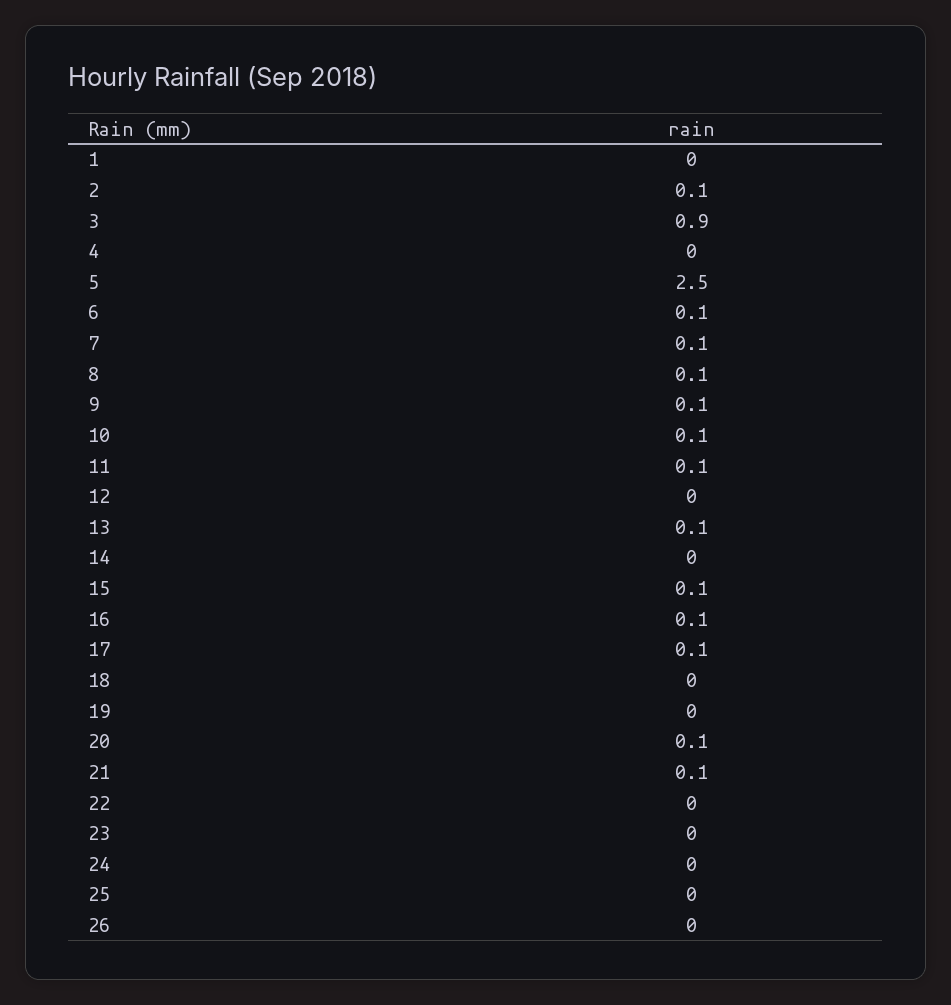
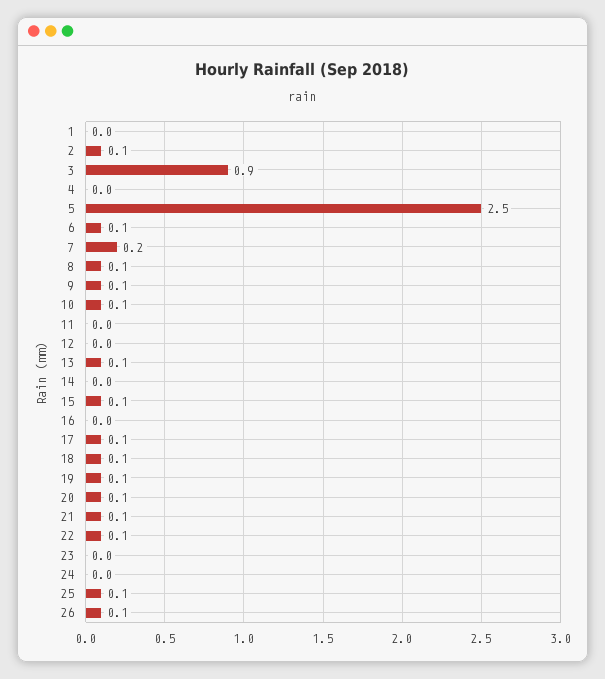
  {
    "1": 0,
    "2": 0.1,
    "3": 0.9,
    "4": 0,
    "5": 2.5,
    "6": 0.1,
-   "7": 0.1,
+   "7": 0.2,
    "8": 0.1,
    "9": 0.1,
    "10": 0.1,
-   "11": 0.1,
+   "11": 0,
    "12": 0,
    "13": 0.1,
    "14": 0,
    "15": 0.1,
-   "16": 0.1,
+   "16": 0,
    "17": 0.1,
-   "18": 0,
+   "18": 0.1,
-   "19": 0,
+   "19": 0.1,
    "20": 0.1,
    "21": 0.1,
-   "22": 0,
+   "22": 0.1,
    "23": 0,
    "24": 0,
-   "25": 0,
+   "25": 0.1,
-   "26": 0
+   "26": 0.1
  }

